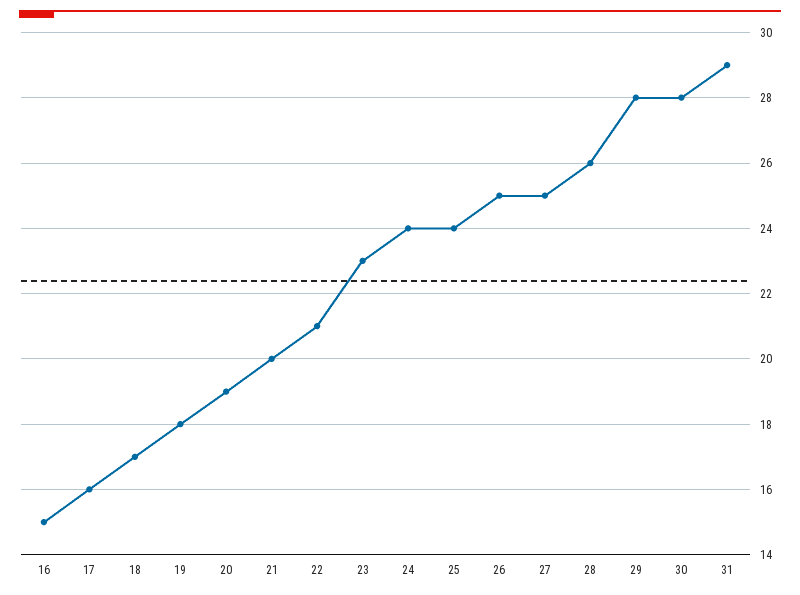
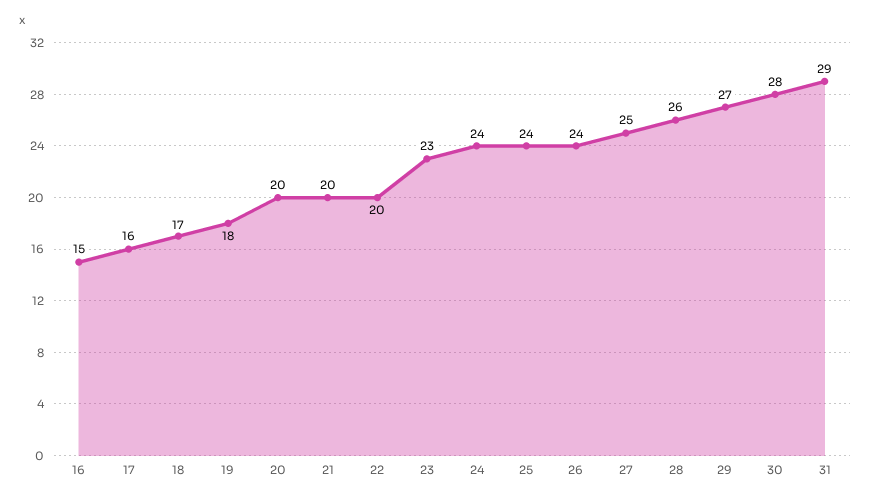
  {
    "16": 15,
    "17": 16,
    "18": 17,
    "19": 18,
-   "20": 19,
+   "20": 20,
    "21": 20,
-   "22": 21,
+   "22": 20,
    "23": 23,
    "24": 24,
    "25": 24,
-   "26": 25,
+   "26": 24,
    "27": 25,
    "28": 26,
-   "29": 28,
+   "29": 27,
    "30": 28,
    "31": 29
  }

